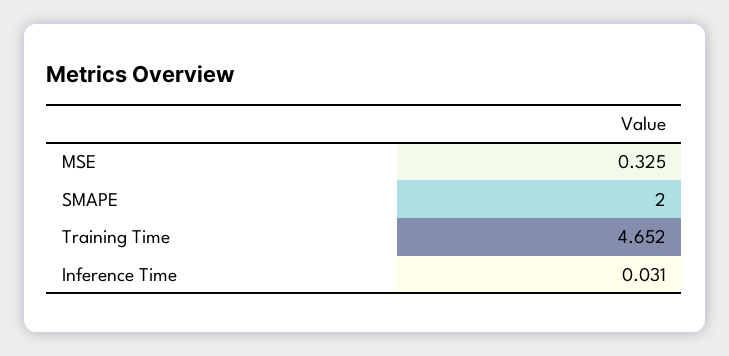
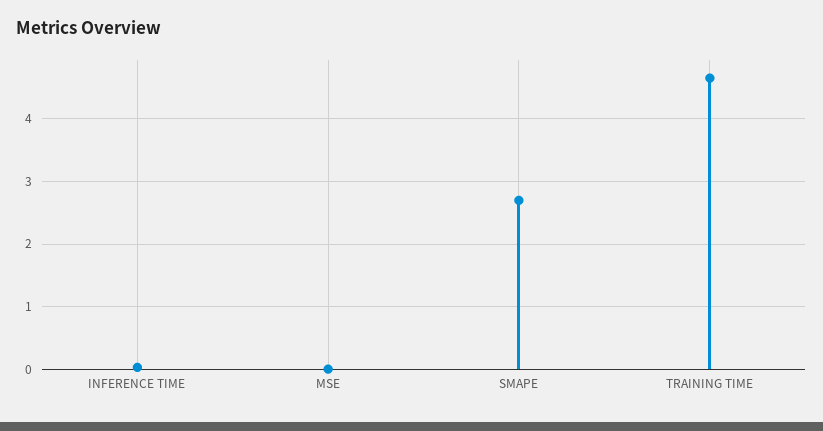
  {
-   "MSE": 0.325,
+   "MSE": 0,
-   "SMAPE": 2,
+   "SMAPE": 2.7,
    "Training Time": 4.652,
    "Inference Time": 0.031
  }

